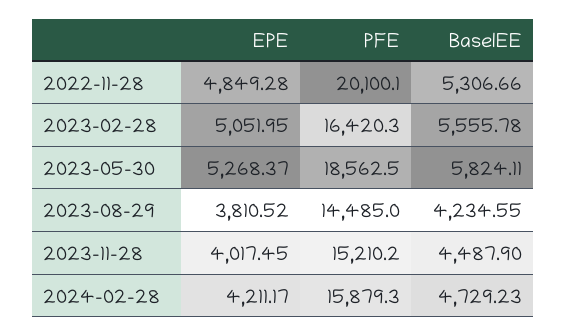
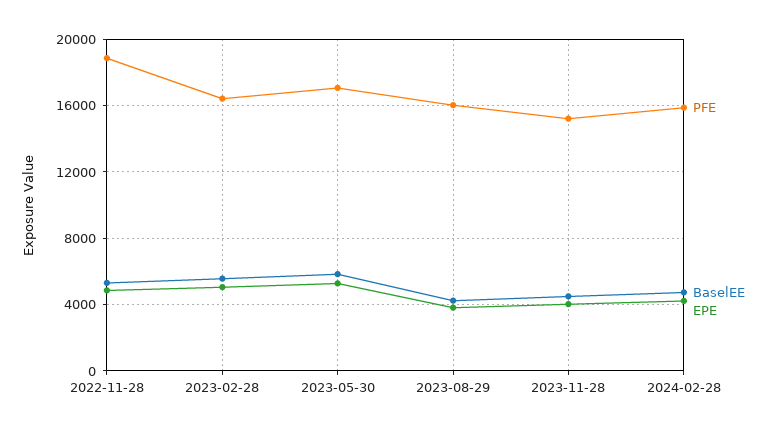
  {
    "EPE": {
      "2022-11-28": 4849.28,
      "2023-02-28": 5051.95,
      "2023-05-30": 5268.37,
      "2023-08-29": 3810.52,
      "2023-11-28": 4017.45,
      "2024-02-28": 4211.17
    },
    "PFE": {
-     "2022-11-28": 20100.1,
+     "2022-11-28": 19000,
      "2023-02-28": 16420.3,
-     "2023-05-30": 18562.5,
+     "2023-05-30": 17000,
-     "2023-08-29": 14485,
+     "2023-08-29": 16000,
      "2023-11-28": 15210.2,
      "2024-02-28": 15879.3
    },
    "BaselEE": {
      "2022-11-28": 5306.66,
      "2023-02-28": 5555.78,
      "2023-05-30": 5824.11,
      "2023-08-29": 4234.55,
      "2023-11-28": 4487.9,
      "2024-02-28": 4729.23
    }
  }

